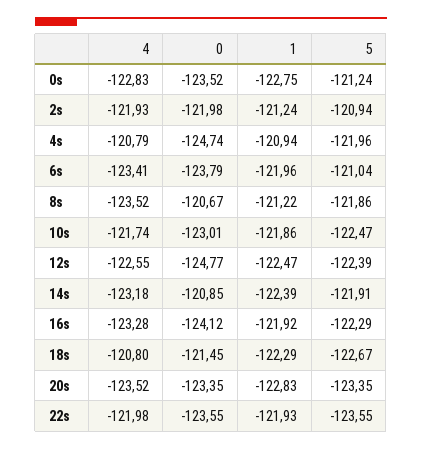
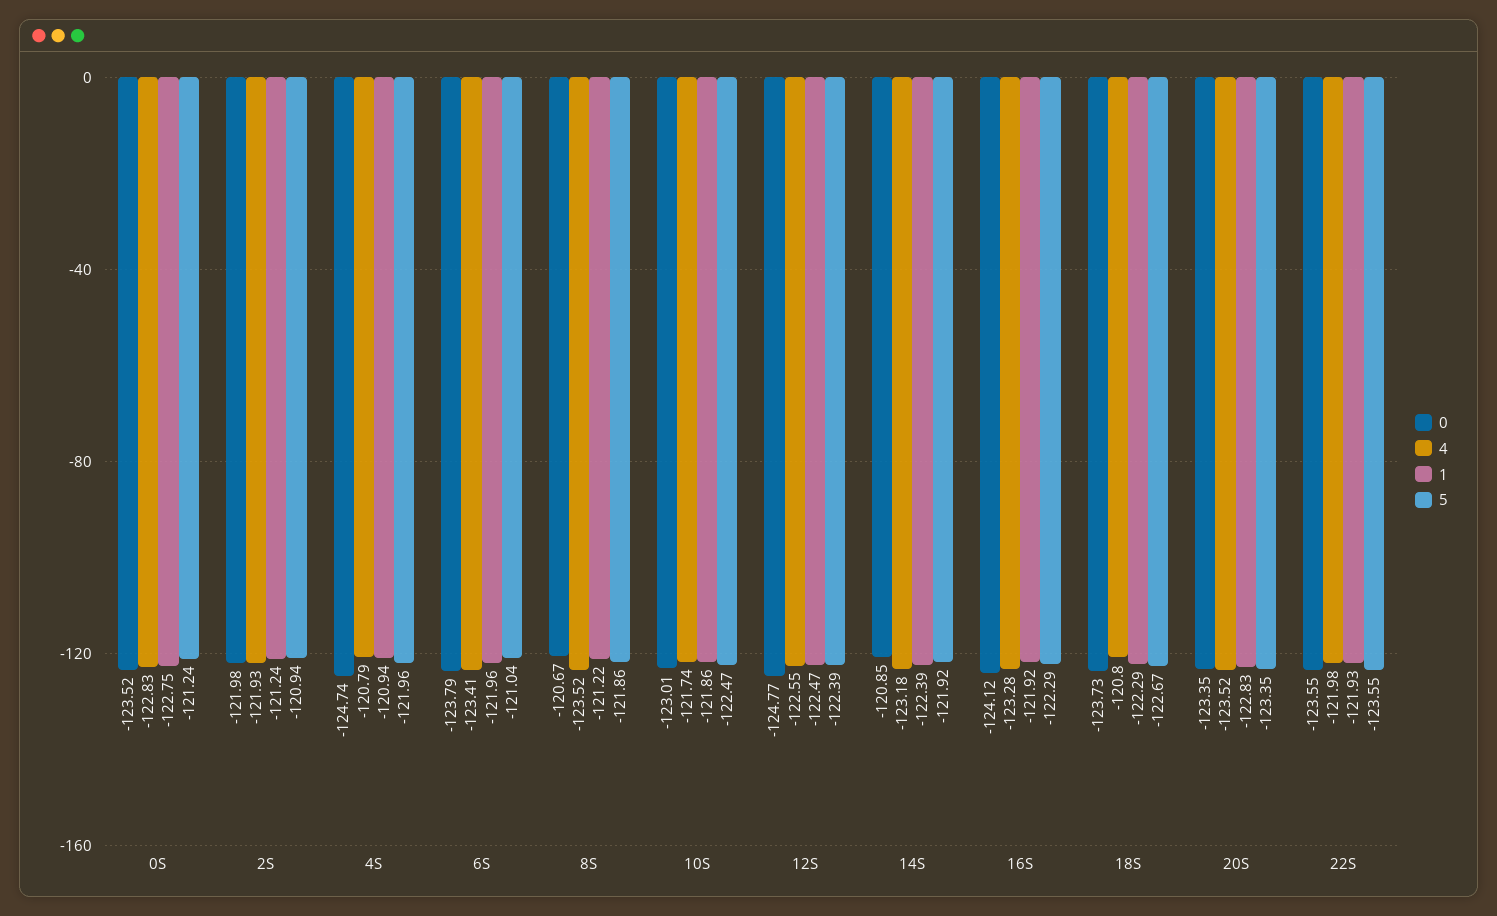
  {
    "4": {
      "0s": -122.83,
      "2s": -121.93,
      "4s": -120.79,
      "6s": -123.41,
      "8s": -123.52,
      "10s": -121.74,
      "12s": -122.55,
      "14s": -123.18,
      "16s": -123.28,
      "18s": -120.8,
      "20s": -123.52,
      "22s": -121.98
    },
    "0": {
      "0s": -123.52,
      "2s": -121.98,
      "4s": -124.74,
      "6s": -123.79,
      "8s": -120.67,
      "10s": -123.01,
      "12s": -124.77,
      "14s": -120.85,
      "16s": -124.12,
-     "18s": -121.45,
+     "18s": -123.73,
      "20s": -123.35,
      "22s": -123.55
    },
    "1": {
      "0s": -122.75,
      "2s": -121.24,
      "4s": -120.94,
      "6s": -121.96,
      "8s": -121.22,
      "10s": -121.86,
      "12s": -122.47,
      "14s": -122.39,
      "16s": -121.92,
      "18s": -122.29,
      "20s": -122.83,
      "22s": -121.93
    },
    "5": {
      "0s": -121.24,
      "2s": -120.94,
      "4s": -121.96,
      "6s": -121.04,
      "8s": -121.86,
      "10s": -122.47,
      "12s": -122.39,
-     "14s": -121.91,
+     "14s": -121.92,
      "16s": -122.29,
      "18s": -122.67,
      "20s": -123.35,
      "22s": -123.55
    }
  }

